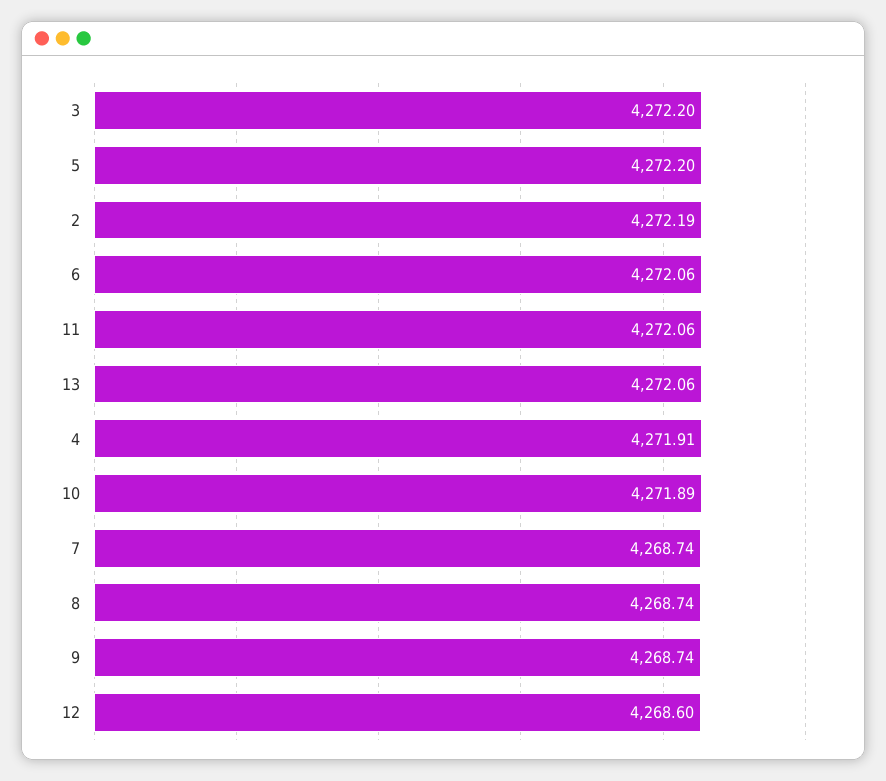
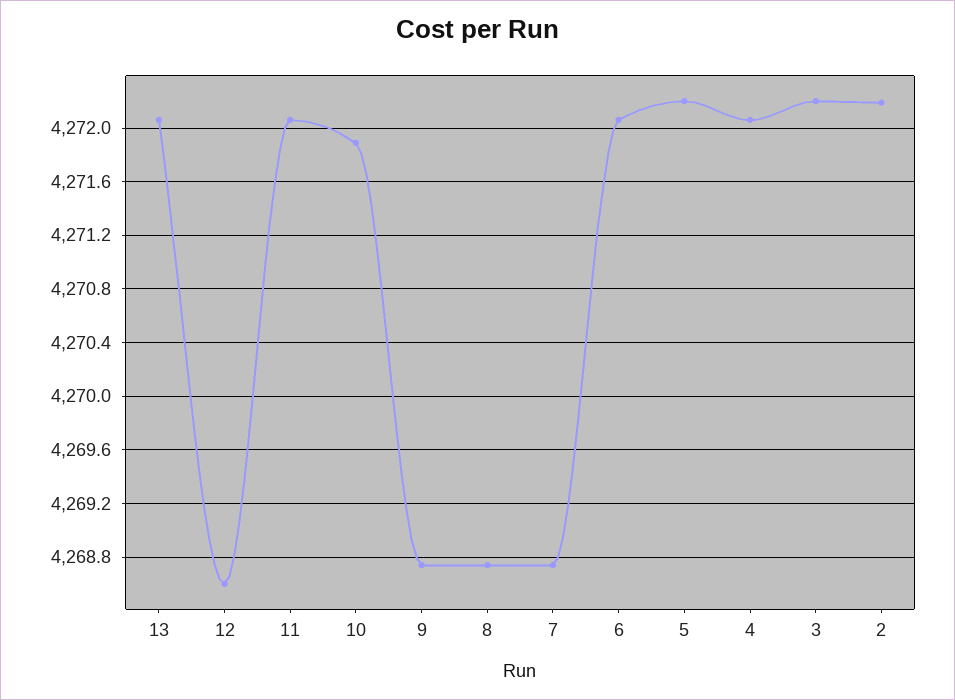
  {
    "3": 4272.2,
    "5": 4272.2,
    "2": 4272.19,
    "6": 4272.06,
    "11": 4272.06,
    "13": 4272.06,
-   "4": 4271.91,
+   "4": 4272.05,
    "10": 4271.89,
    "7": 4268.74,
    "8": 4268.74,
    "9": 4268.74,
    "12": 4268.6
  }

